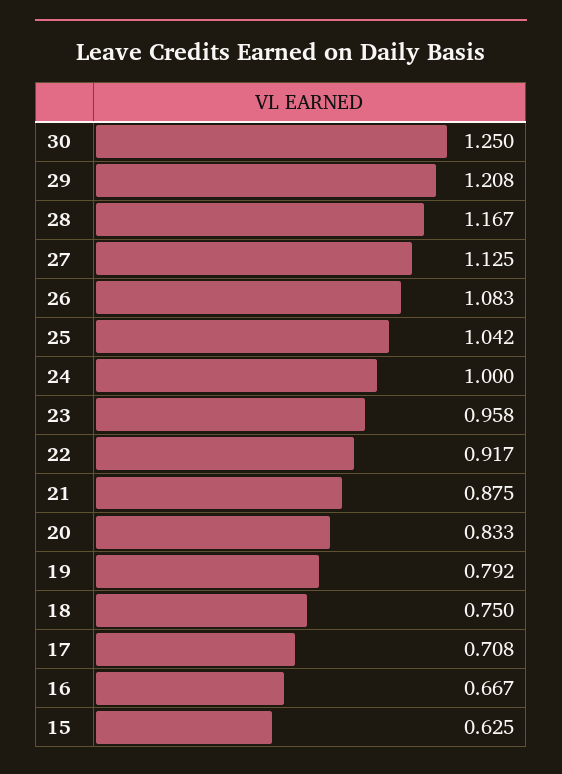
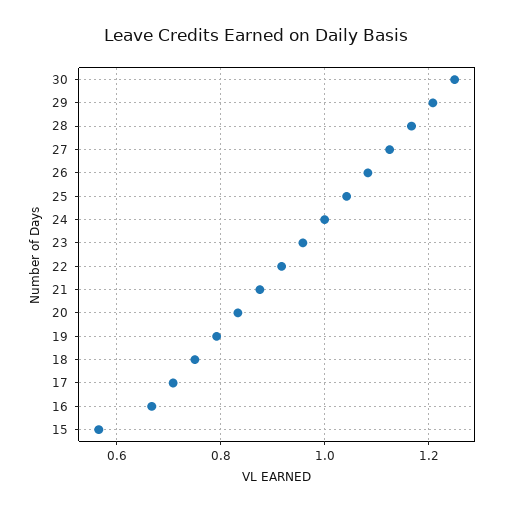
  {
    "30": 1.25,
    "29": 1.208,
    "28": 1.167,
    "27": 1.125,
    "26": 1.083,
    "25": 1.042,
    "24": 1,
    "23": 0.958,
    "22": 0.917,
    "21": 0.875,
    "20": 0.833,
    "19": 0.792,
    "18": 0.75,
    "17": 0.708,
    "16": 0.667,
-   "15": 0.625
+   "15": 0.56
  }

